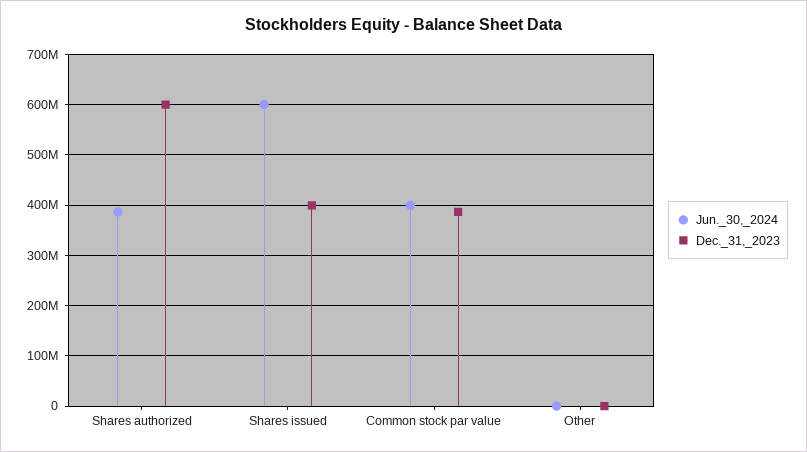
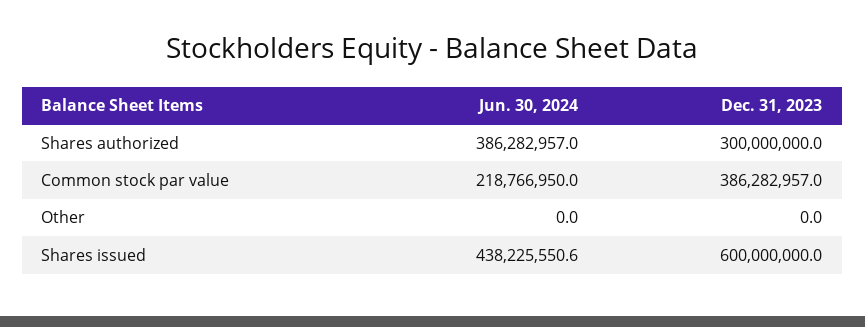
  {
    "Jun._30,_2024": {
      "Shares authorized": 386282957,
-     "Shares issued": 600000000,
+     "Shares issued": 438225550.6,
-     "Common stock par value": 400000000,
+     "Common stock par value": 218766950,
      "Other": 0
    },
    "Dec._31,_2023": {
-     "Shares authorized": 600000000,
+     "Shares authorized": 300000000,
-     "Shares issued": 400000000,
+     "Shares issued": 600000000,
      "Common stock par value": 386282957,
      "Other": 0
    }
  }

